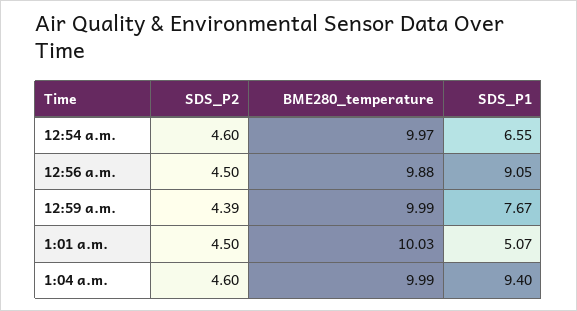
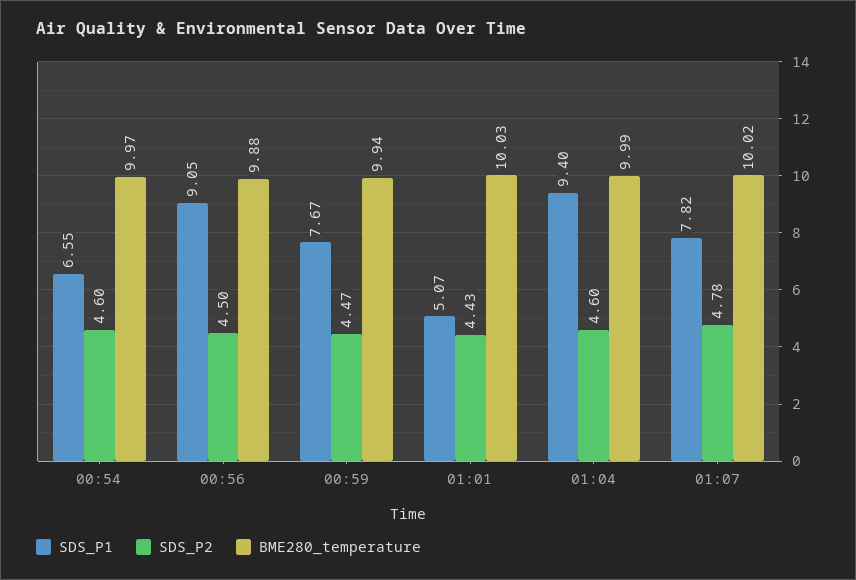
  {
    "SDS_P2": {
      "12:54 a.m.": 4.6,
      "12:56 a.m.": 4.5,
-     "12:59 a.m.": 4.39,
+     "12:59 a.m.": 4.47,
-     "1:01 a.m.": 4.5,
+     "1:01 a.m.": 4.43,
-     "1:04 a.m.": 4.6
+     "1:04 a.m.": 4.6,
+     "01:07": 4.78
    },
    "BME280_temperature": {
      "12:54 a.m.": 9.97,
      "12:56 a.m.": 9.88,
-     "12:59 a.m.": 9.99,
+     "12:59 a.m.": 9.94,
      "1:01 a.m.": 10.03,
-     "1:04 a.m.": 9.99
+     "1:04 a.m.": 9.99,
+     "01:07": 10.02
    },
    "SDS_P1": {
      "12:54 a.m.": 6.55,
      "12:56 a.m.": 9.05,
      "12:59 a.m.": 7.67,
      "1:01 a.m.": 5.07,
-     "1:04 a.m.": 9.4
+     "1:04 a.m.": 9.4,
+     "01:07": 7.82
    }
  }

